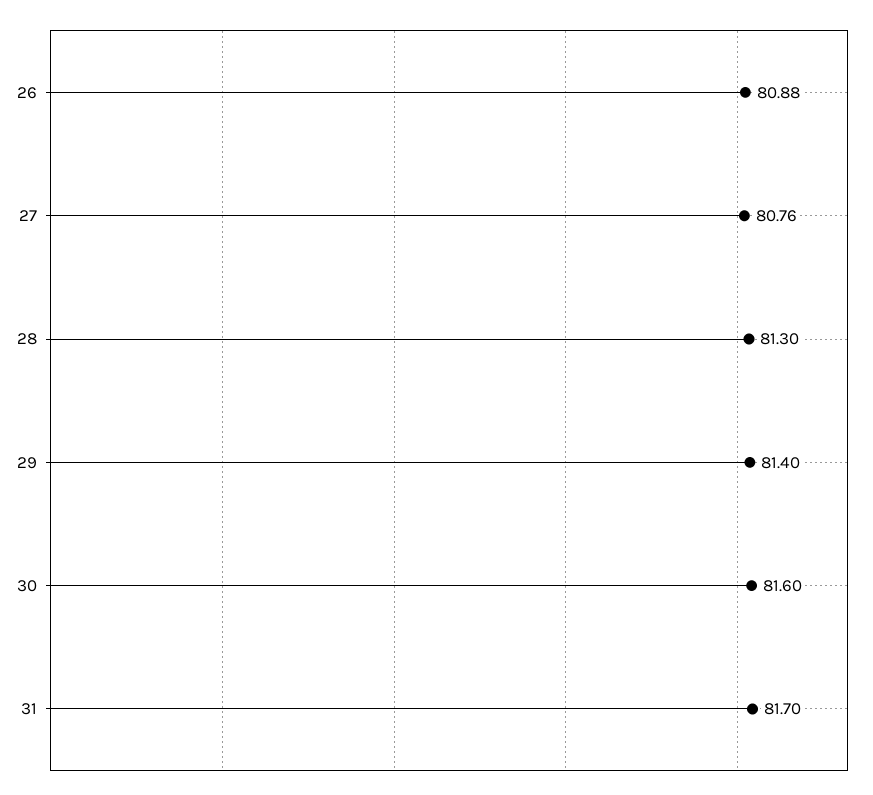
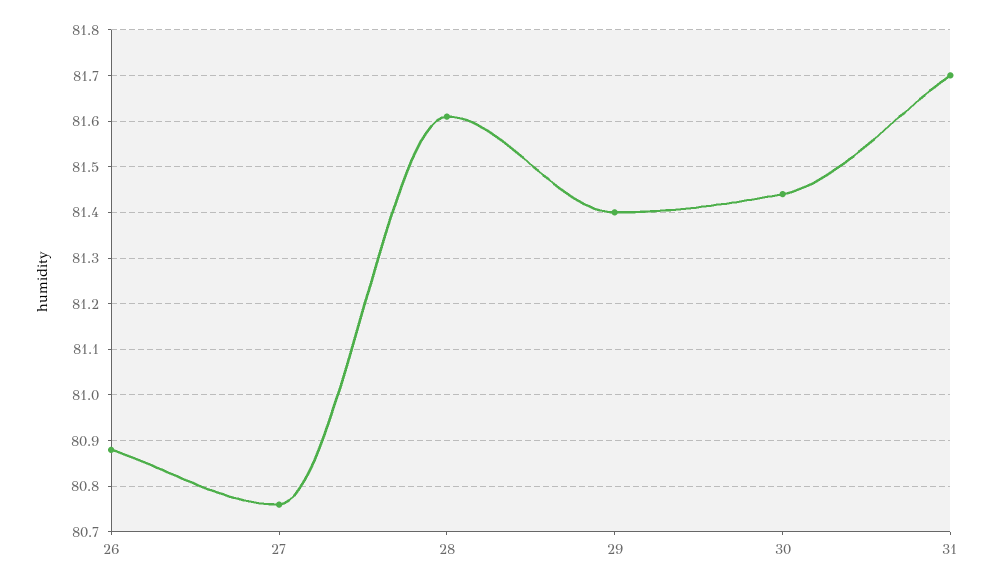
  {
    "26": 80.88,
    "27": 80.76,
-   "28": 81.3,
+   "28": 81.6,
    "29": 81.4,
-   "30": 81.6,
+   "30": 81.45,
    "31": 81.7
  }

